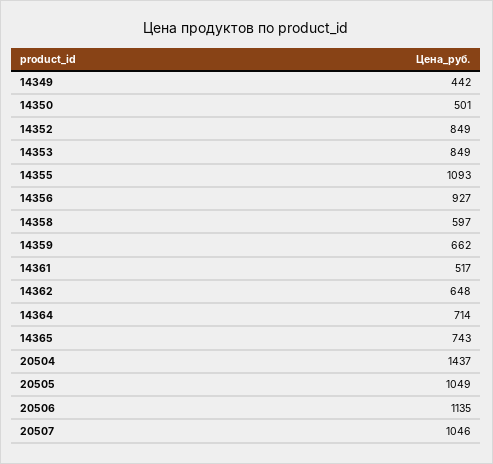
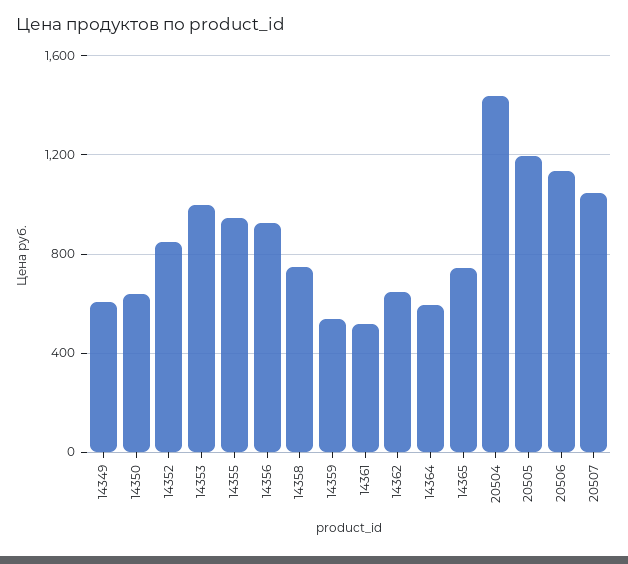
  {
-   "14349": 442,
+   "14349": 600,
-   "14350": 501,
+   "14350": 650,
    "14352": 849,
-   "14353": 849,
+   "14353": 1000,
-   "14355": 1093,
+   "14355": 950,
    "14356": 927,
-   "14358": 597,
+   "14358": 750,
-   "14359": 662,
+   "14359": 550,
    "14361": 517,
    "14362": 648,
-   "14364": 714,
+   "14364": 600,
    "14365": 743,
    "20504": 1437,
-   "20505": 1049,
+   "20505": 1200,
    "20506": 1135,
    "20507": 1046
  }

